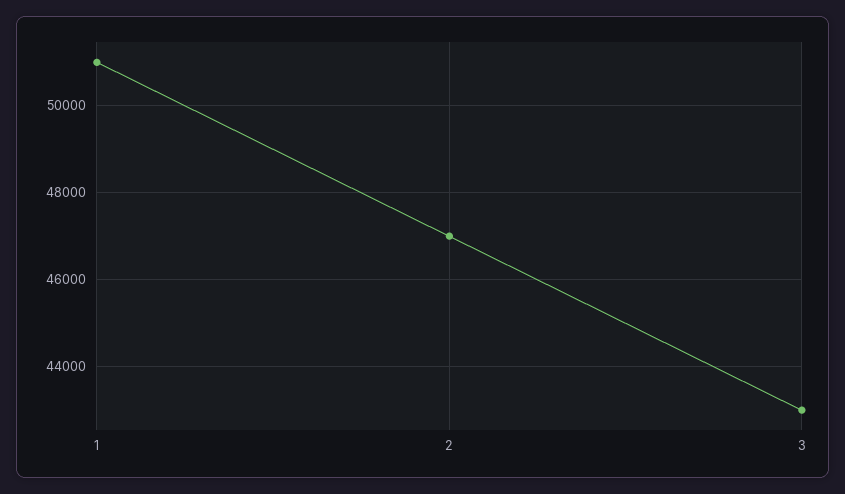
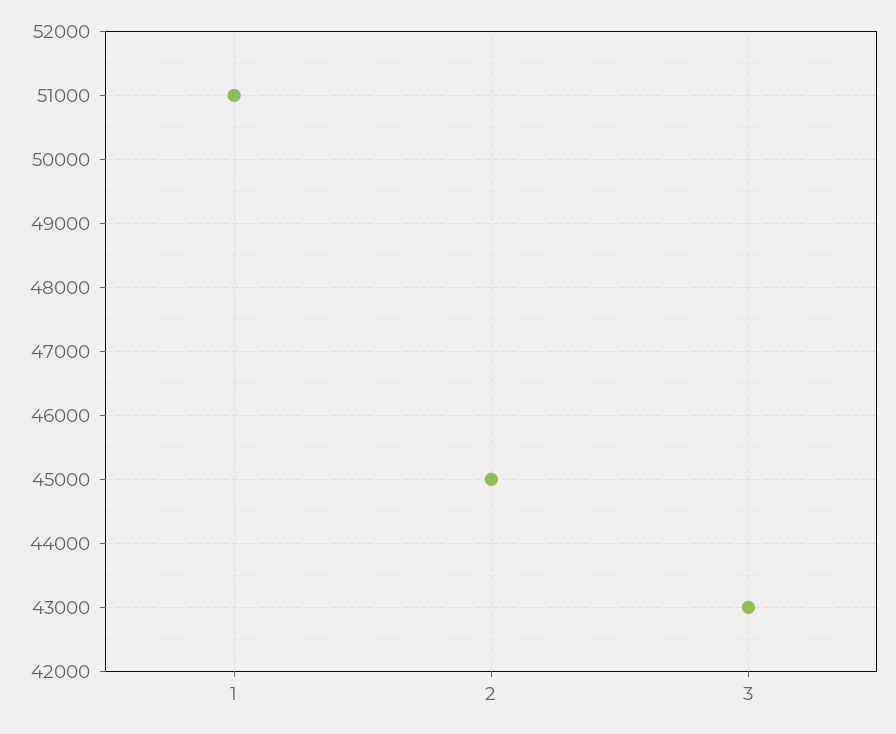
  {
    "1": 51000,
-   "2": 47000,
+   "2": 45000,
    "3": 43000
  }

